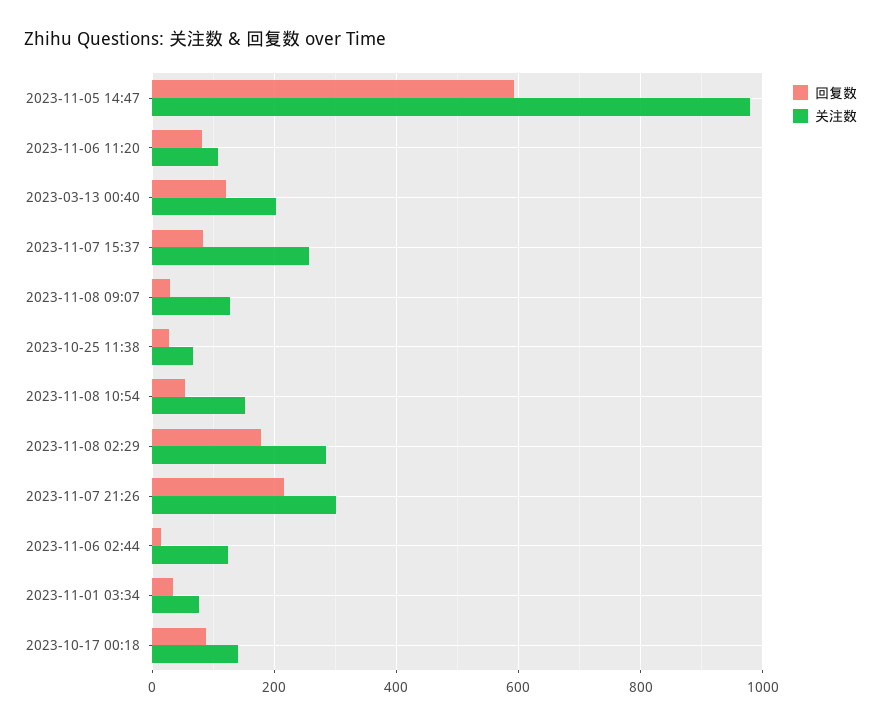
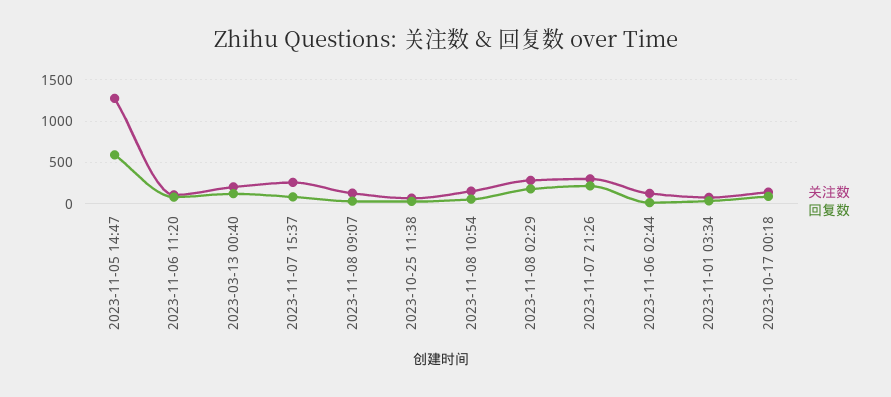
  {
    "回复数": {
      "2023-11-05 14:47": 600,
      "2023-11-06 11:20": 80,
      "2023-03-13 00:40": 120,
      "2023-11-07 15:37": 80,
      "2023-11-08 09:07": 40,
      "2023-10-25 11:38": 20,
      "2023-11-08 10:54": 60,
      "2023-11-08 02:29": 180,
      "2023-11-07 21:26": 220,
      "2023-11-06 02:44": 20,
      "2023-11-01 03:34": 40,
      "2023-10-17 00:18": 80
    },
    "关注数": {
-     "2023-11-05 14:47": 980,
+     "2023-11-05 14:47": 1300,
      "2023-11-06 11:20": 100,
      "2023-03-13 00:40": 200,
      "2023-11-07 15:37": 260,
      "2023-11-08 09:07": 120,
      "2023-10-25 11:38": 60,
      "2023-11-08 10:54": 160,
      "2023-11-08 02:29": 280,
      "2023-11-07 21:26": 300,
      "2023-11-06 02:44": 120,
      "2023-11-01 03:34": 80,
      "2023-10-17 00:18": 140
    }
  }

